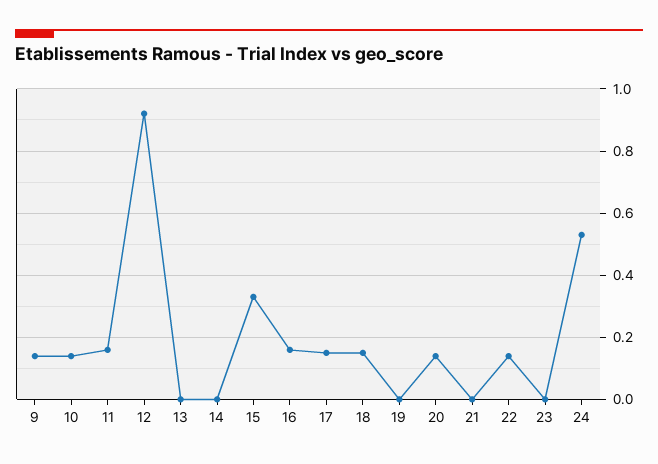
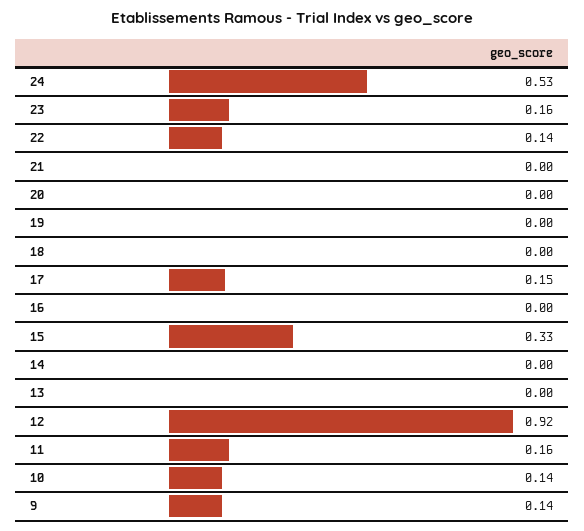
  {
    "9": 0.14,
    "10": 0.14,
    "11": 0.16,
    "12": 0.92,
    "13": 0,
    "14": 0,
    "15": 0.33,
-   "16": 0.15,
+   "16": 0,
    "17": 0.15,
-   "18": 0.15,
+   "18": 0,
    "19": 0,
-   "20": 0.15,
+   "20": 0,
    "21": 0,
    "22": 0.14,
-   "23": 0,
+   "23": 0.16,
    "24": 0.53
  }

